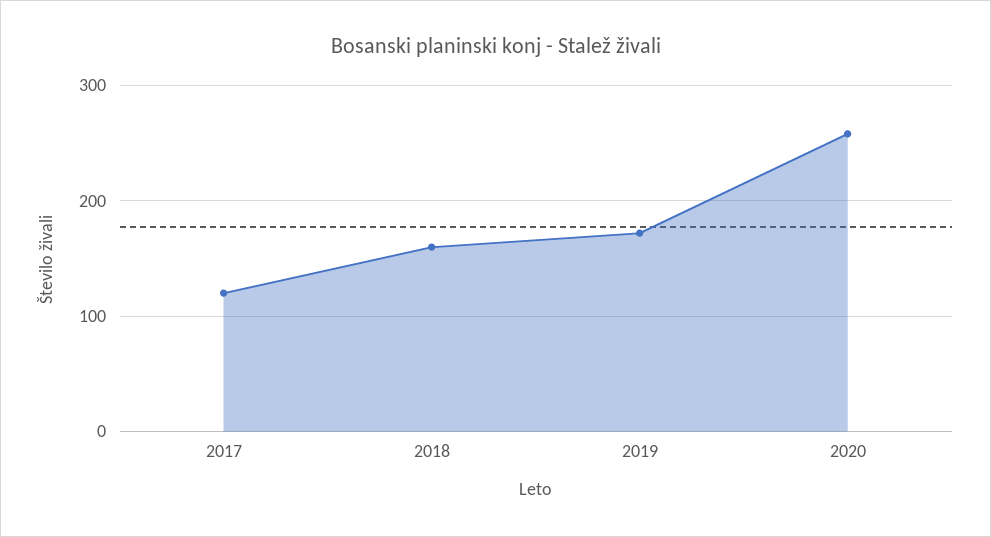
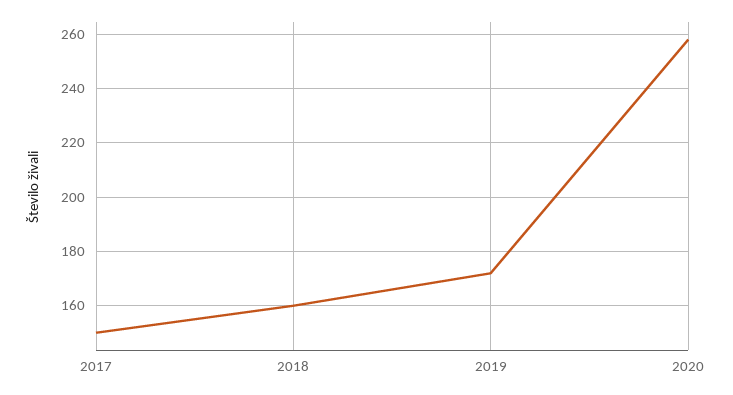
  {
-   "2017": 120,
+   "2017": 150,
    "2018": 160,
    "2019": 170,
    "2020": 260
  }

